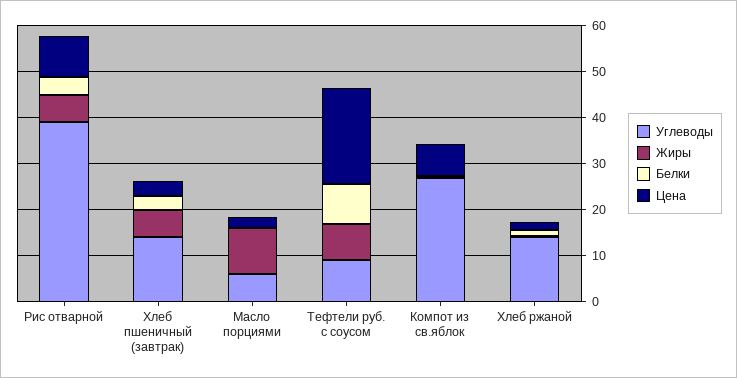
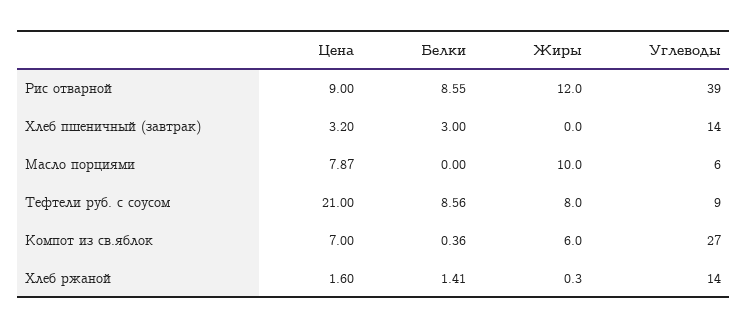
  {
    "Углеводы": {
      "Рис отварной": 39,
      "Хлеб пшеничный (завтрак)": 14,
      "Масло порциями": 6,
      "Тефтели руб. с соусом": 9,
      "Компот из св.яблок": 27,
      "Хлеб ржаной": 14
    },
    "Жиры": {
-     "Рис отварной": 6,
+     "Рис отварной": 12,
-     "Хлеб пшеничный (завтрак)": 6,
+     "Хлеб пшеничный (завтрак)": 0,
      "Масло порциями": 10,
      "Тефтели руб. с соусом": 8,
-     "Компот из св.яблок": 0,
+     "Компот из св.яблок": 6,
      "Хлеб ржаной": 0.3
    },
    "Белки": {
-     "Рис отварной": 4,
+     "Рис отварной": 8.55,
      "Хлеб пшеничный (завтрак)": 3,
      "Масло порциями": 0,
      "Тефтели руб. с соусом": 8.56,
      "Компот из св.яблок": 0.36,
      "Хлеб ржаной": 1.41
    },
    "Цена": {
      "Рис отварной": 9,
      "Хлеб пшеничный (завтрак)": 3.2,
-     "Масло порциями": 2,
+     "Масло порциями": 7.87,
      "Тефтели руб. с соусом": 21,
      "Компот из св.яблок": 7,
      "Хлеб ржаной": 1.6
    }
  }

